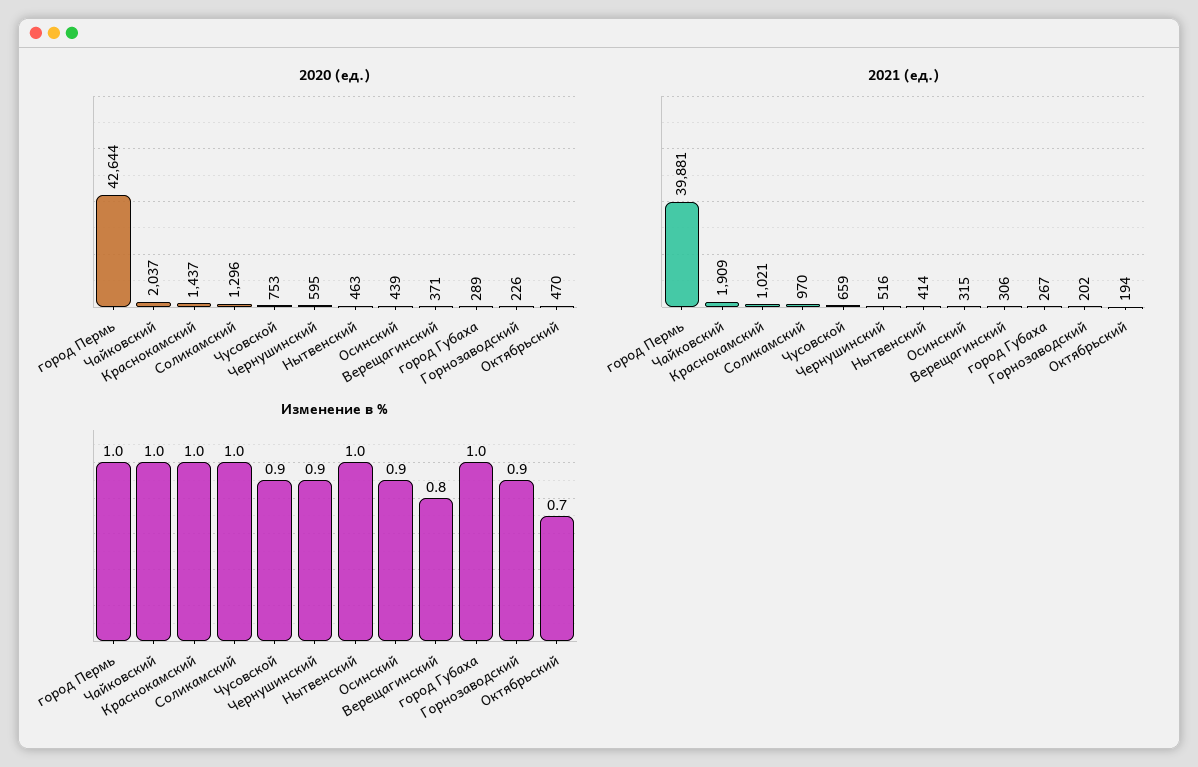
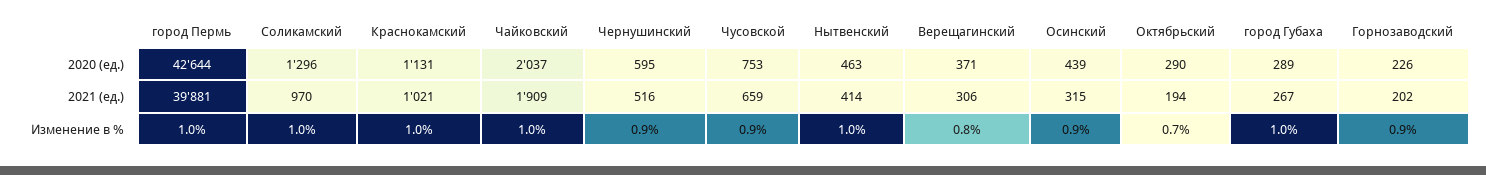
  {
    "2020 (ед.)": {
      "город Пермь": 42644,
      "Чайковский": 2037,
-     "Краснокамский": 1437,
+     "Краснокамский": 1131,
      "Соликамский": 1296,
      "Чусовской": 753,
      "Чернушинский": 595,
      "Нытвенский": 463,
      "Осинский": 439,
      "Верещагинский": 371,
      "город Губаха": 289,
      "Горнозаводский": 226,
-     "Октябрьский": 470
+     "Октябрьский": 290
    },
    "2021 (ед.)": {
      "город Пермь": 39881,
      "Чайковский": 1909,
      "Краснокамский": 1021,
      "Соликамский": 970,
      "Чусовской": 659,
      "Чернушинский": 516,
      "Нытвенский": 414,
      "Осинский": 315,
      "Верещагинский": 306,
      "город Губаха": 267,
      "Горнозаводский": 202,
      "Октябрьский": 194
    },
    "Изменение в %": {
      "город Пермь": 1,
      "Чайковский": 1,
      "Краснокамский": 1,
      "Соликамский": 1,
      "Чусовской": 0.9,
      "Чернушинский": 0.9,
      "Нытвенский": 1,
      "Осинский": 0.9,
      "Верещагинский": 0.8,
      "город Губаха": 1,
      "Горнозаводский": 0.9,
      "Октябрьский": 0.7
    }
  }

